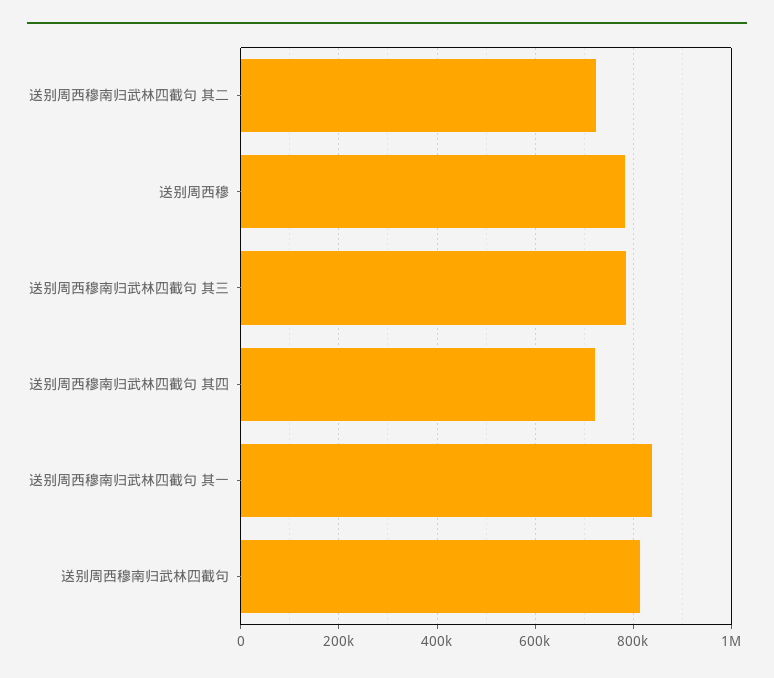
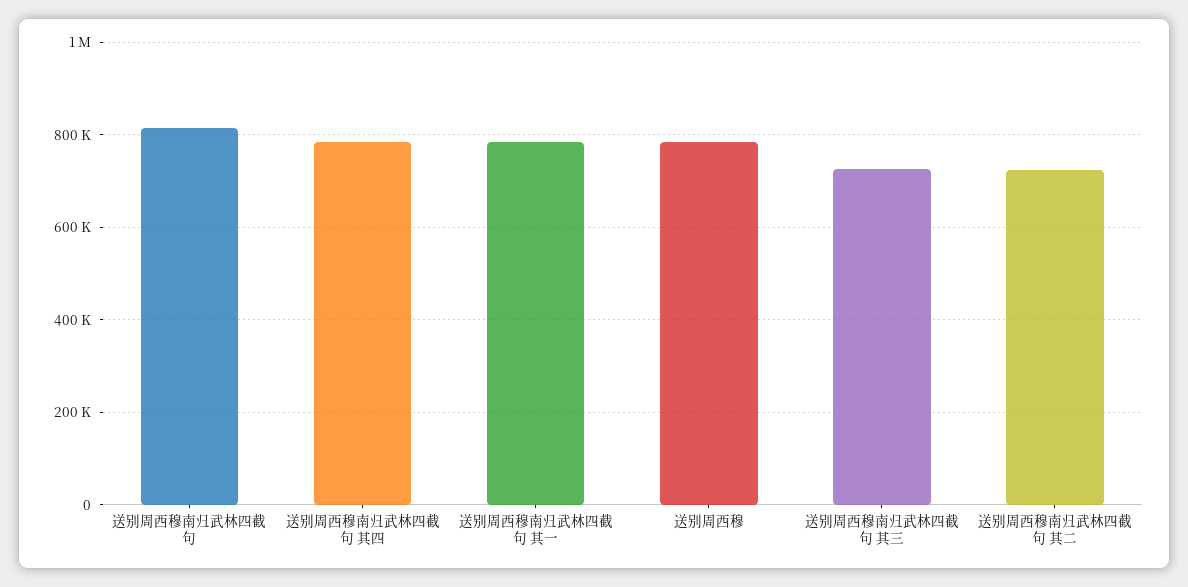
  {
    "送别周西穆南归武林四截句 其二": 720000,
    "送别周西穆": 780000,
-   "送别周西穆南归武林四截句 其三": 780000,
+   "送别周西穆南归武林四截句 其三": 720000,
-   "送别周西穆南归武林四截句 其四": 720000,
+   "送别周西穆南归武林四截句 其四": 780000,
-   "送别周西穆南归武林四截句 其一": 840000,
+   "送别周西穆南归武林四截句 其一": 780000,
    "送别周西穆南归武林四截句": 820000
  }

